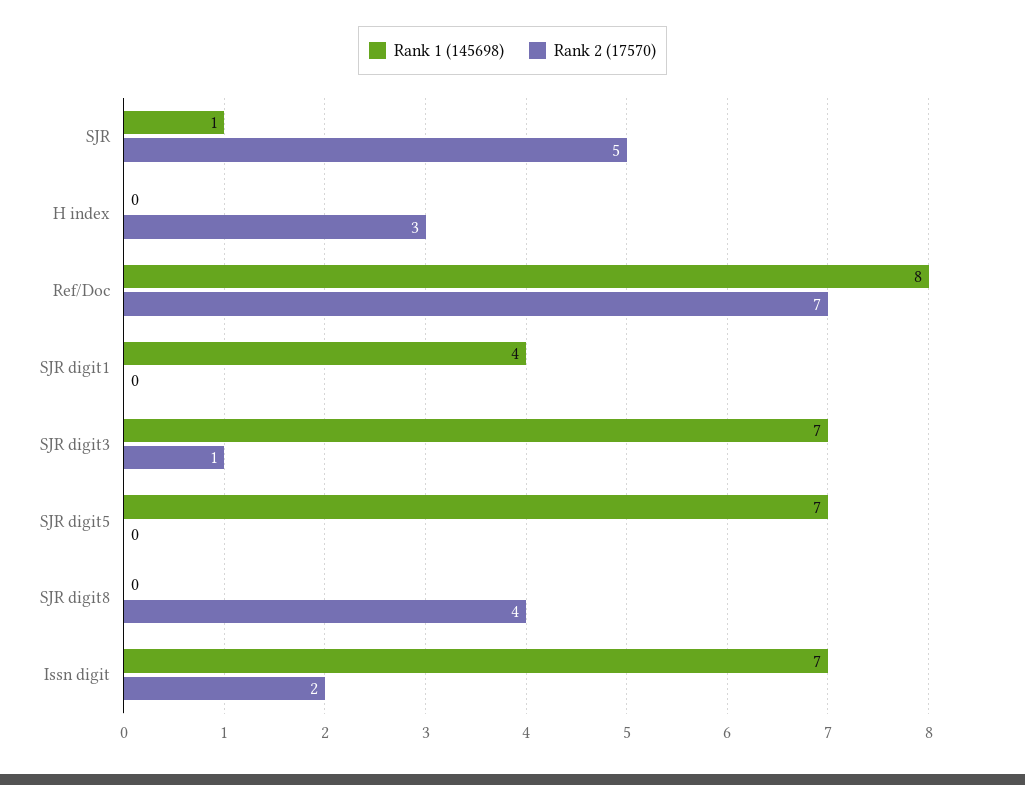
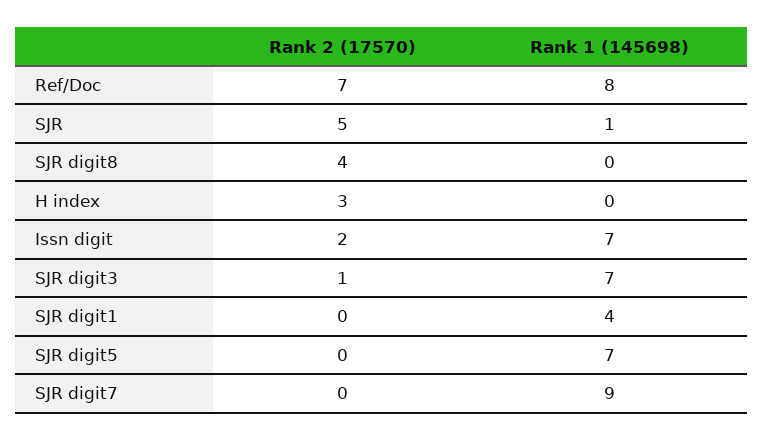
  {
    "Rank 1 (145698)": {
      "SJR": 1,
      "H index": 0,
      "Ref/Doc": 8,
      "SJR digit1": 4,
      "SJR digit3": 7,
      "SJR digit5": 7,
      "SJR digit8": 0,
-     "Issn digit": 7
+     "Issn digit": 7,
+     "SJR digit7": 9
    },
    "Rank 2 (17570)": {
      "SJR": 5,
      "H index": 3,
      "Ref/Doc": 7,
      "SJR digit1": 0,
      "SJR digit3": 1,
      "SJR digit5": 0,
      "SJR digit8": 4,
-     "Issn digit": 2
+     "Issn digit": 2,
+     "SJR digit7": 0
    }
  }

